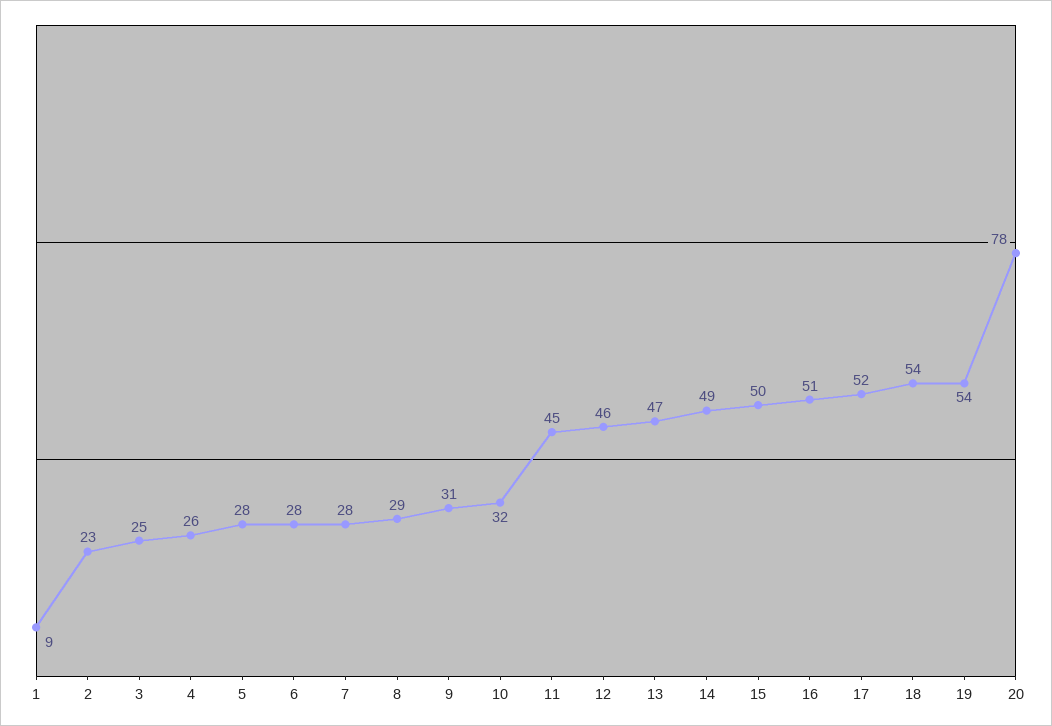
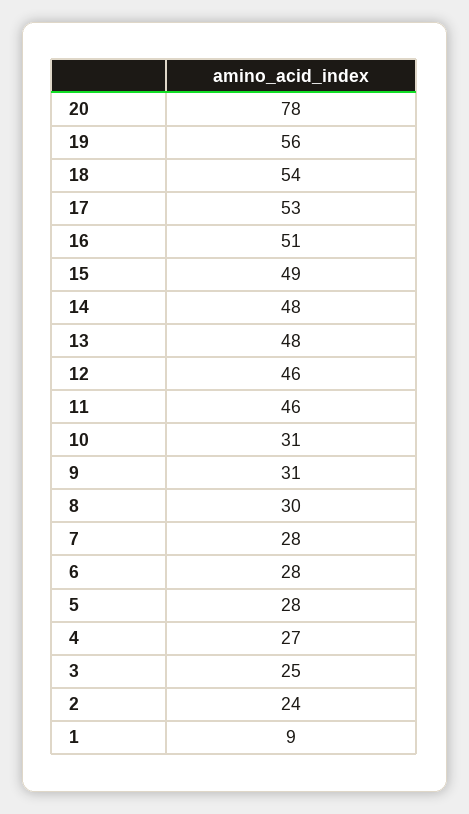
  {
    "1": 9,
-   "2": 23,
+   "2": 24,
    "3": 25,
-   "4": 26,
+   "4": 27,
    "5": 28,
    "6": 28,
    "7": 28,
-   "8": 29,
+   "8": 30,
    "9": 31,
-   "10": 32,
+   "10": 31,
-   "11": 45,
+   "11": 46,
    "12": 46,
-   "13": 47,
+   "13": 48,
-   "14": 49,
+   "14": 48,
-   "15": 50,
+   "15": 49,
    "16": 51,
-   "17": 52,
+   "17": 53,
    "18": 54,
-   "19": 54,
+   "19": 56,
    "20": 78
  }

